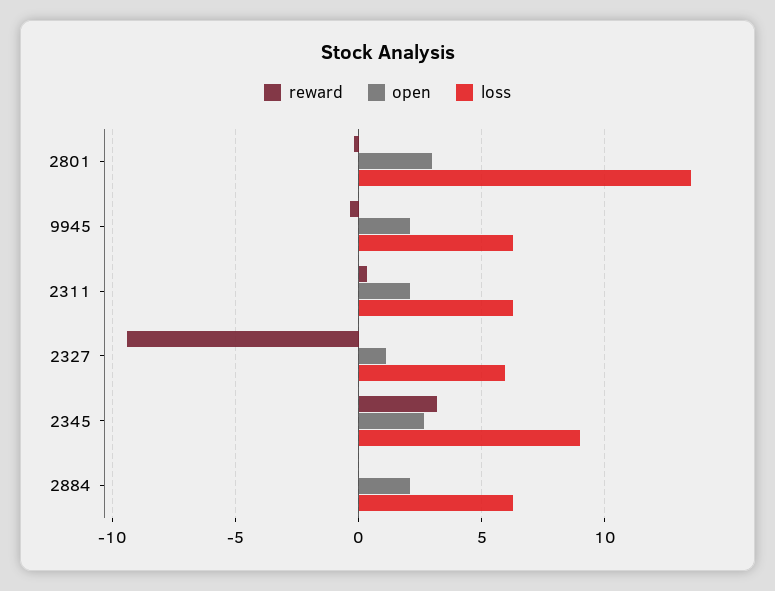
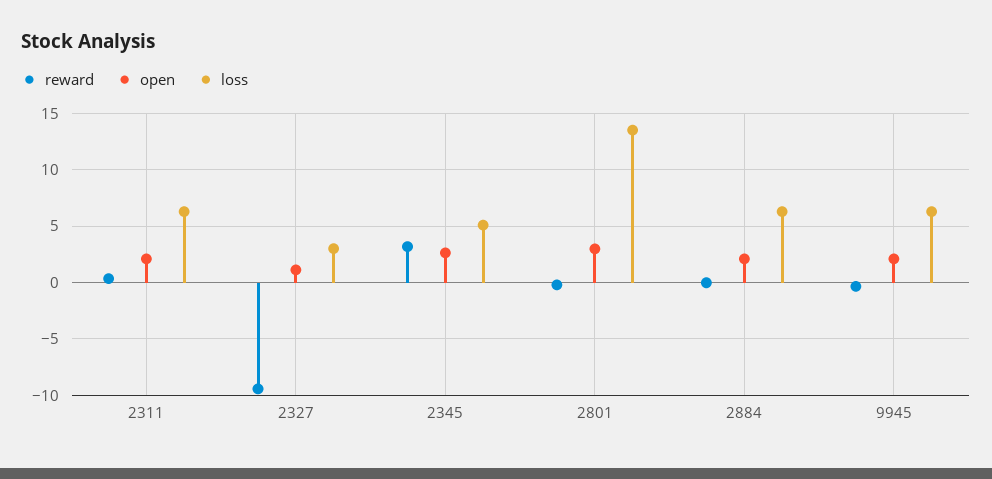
  {
    "reward": {
      "2801": 0,
      "9945": -0.5,
      "2311": 0.5,
      "2327": -9.5,
      "2345": 3,
      "2884": 0
    },
    "open": {
      "2801": 3,
      "9945": 2,
      "2311": 2,
      "2327": 1,
      "2345": 2.5,
      "2884": 2
    },
    "loss": {
      "2801": 13.5,
      "9945": 6.5,
      "2311": 6.5,
-     "2327": 6,
+     "2327": 3,
-     "2345": 9,
+     "2345": 5,
      "2884": 6.5
    }
  }

